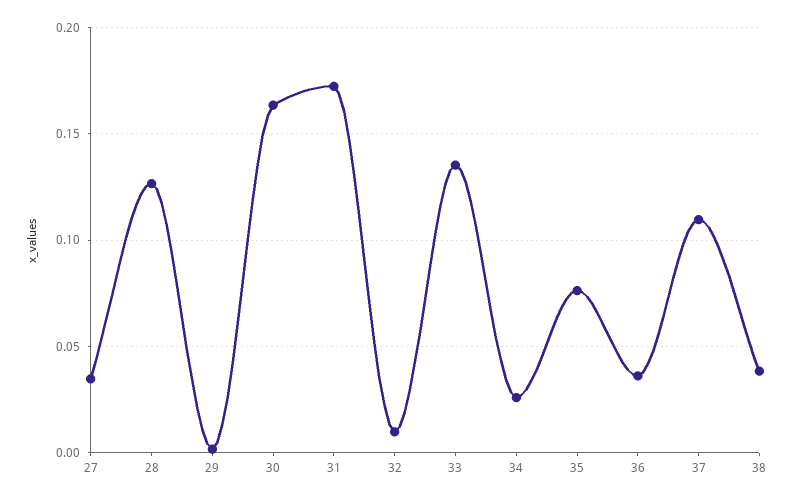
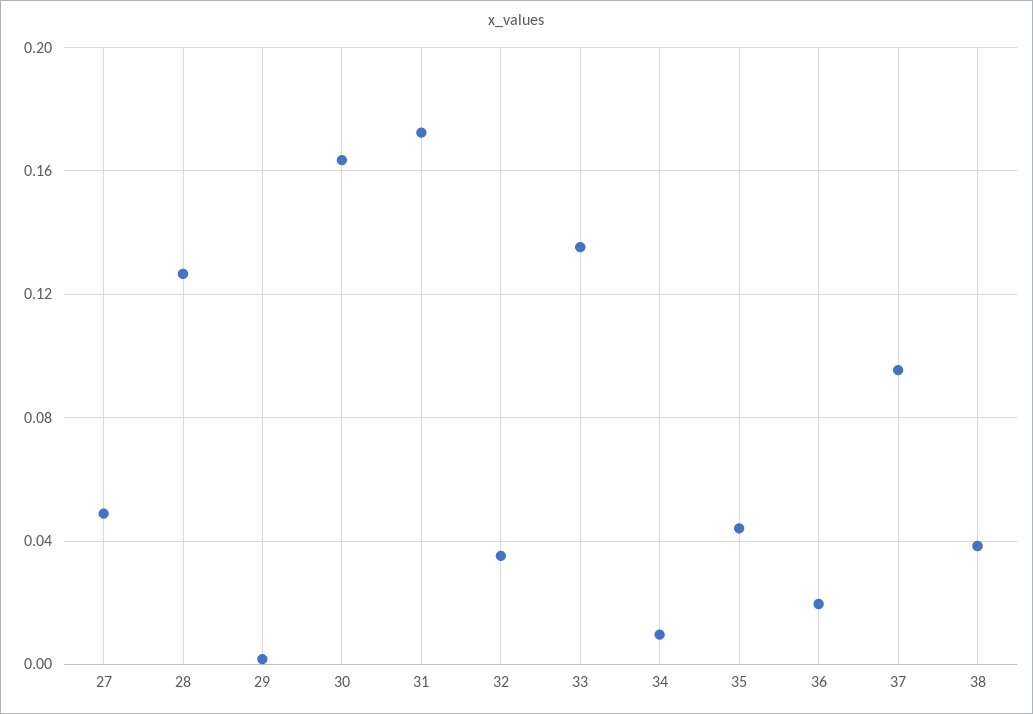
  {
-   "27": 0.035,
+   "27": 0.05,
    "28": 0.125,
    "29": 0,
    "30": 0.165,
    "31": 0.17,
-   "32": 0.01,
+   "32": 0.035,
    "33": 0.135,
-   "34": 0.025,
+   "34": 0.01,
-   "35": 0.075,
+   "35": 0.045,
-   "36": 0.035,
+   "36": 0.02,
-   "37": 0.11,
+   "37": 0.095,
    "38": 0.04
  }

